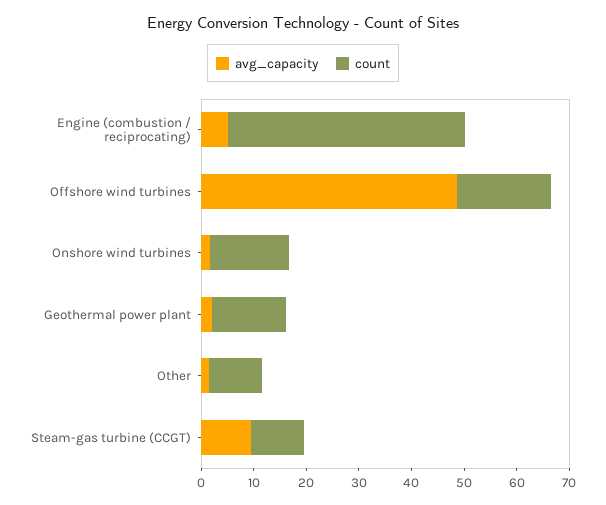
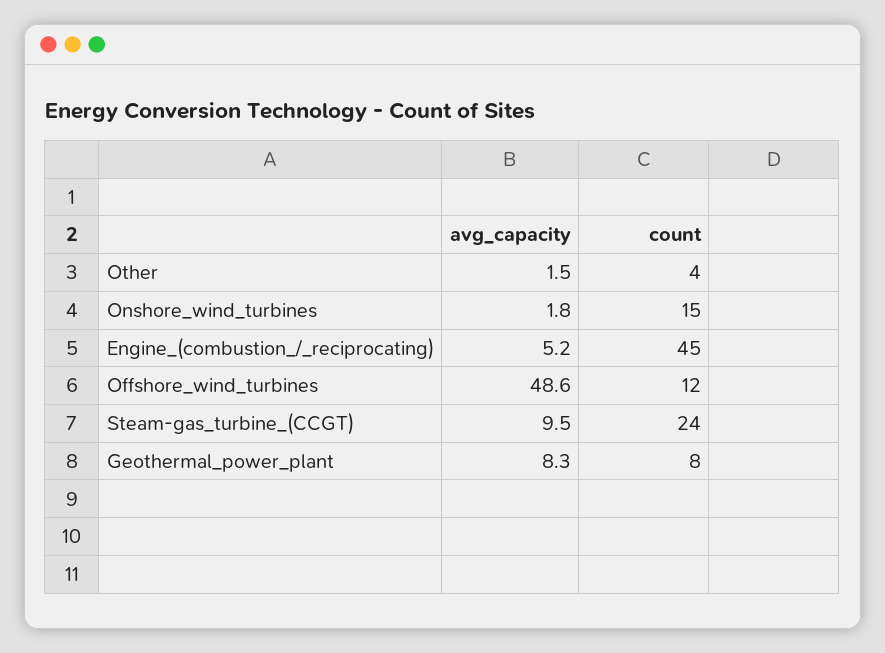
  {
    "avg_capacity": {
      "Engine (combustion / reciprocating)": 5.2,
      "Offshore wind turbines": 48.6,
      "Onshore wind turbines": 1.8,
-     "Geothermal power plant": 2,
+     "Geothermal power plant": 8.3,
      "Other": 1.5,
      "Steam-gas turbine (CCGT)": 9.5
    },
    "count": {
      "Engine (combustion / reciprocating)": 45,
-     "Offshore wind turbines": 18,
+     "Offshore wind turbines": 12,
      "Onshore wind turbines": 15,
-     "Geothermal power plant": 14,
+     "Geothermal power plant": 8,
-     "Other": 10,
+     "Other": 4,
-     "Steam-gas turbine (CCGT)": 10
+     "Steam-gas turbine (CCGT)": 24
    }
  }

